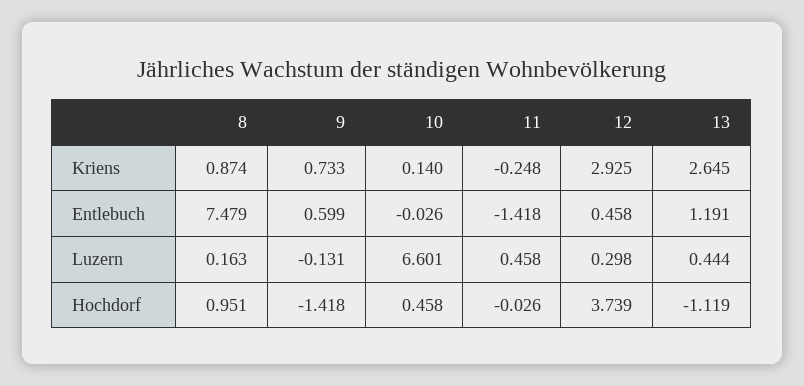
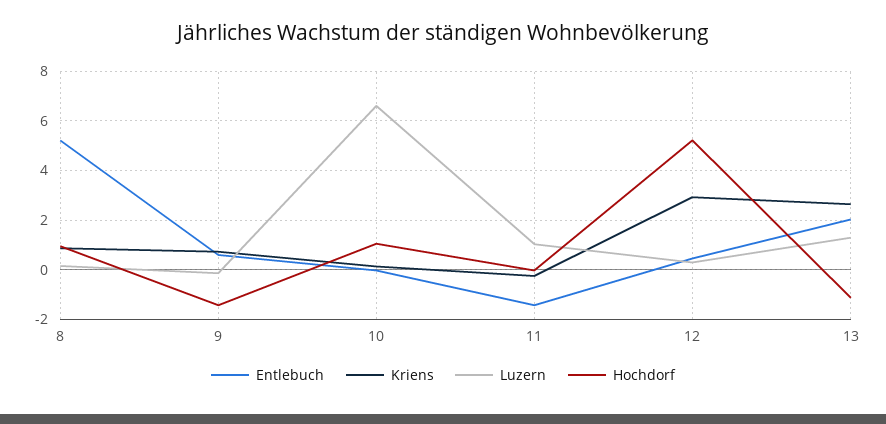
  {
    "Kriens": {
      "8": 0.874,
      "9": 0.733,
      "10": 0.14,
      "11": -0.248,
      "12": 2.925,
      "13": 2.645
    },
    "Entlebuch": {
-     "8": 7.479,
+     "8": 5.25,
      "9": 0.599,
      "10": -0.026,
      "11": -1.418,
      "12": 0.458,
-     "13": 1.191
+     "13": 2
    },
    "Luzern": {
      "8": 0.163,
      "9": -0.131,
      "10": 6.601,
-     "11": 0.458,
+     "11": 1,
      "12": 0.298,
-     "13": 0.444
+     "13": 1.25
    },
    "Hochdorf": {
      "8": 0.951,
      "9": -1.418,
-     "10": 0.458,
+     "10": 1,
      "11": -0.026,
-     "12": 3.739,
+     "12": 5.25,
      "13": -1.119
    }
  }

